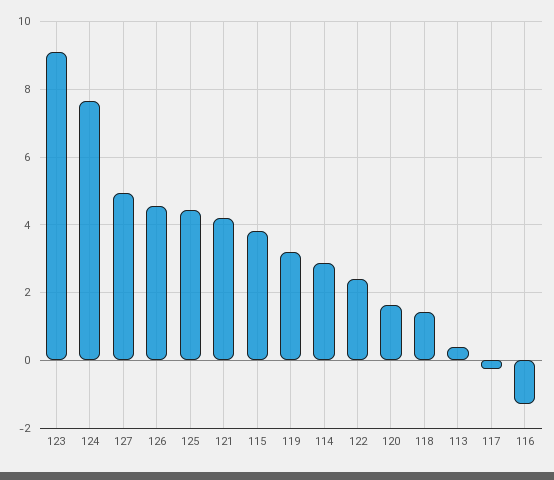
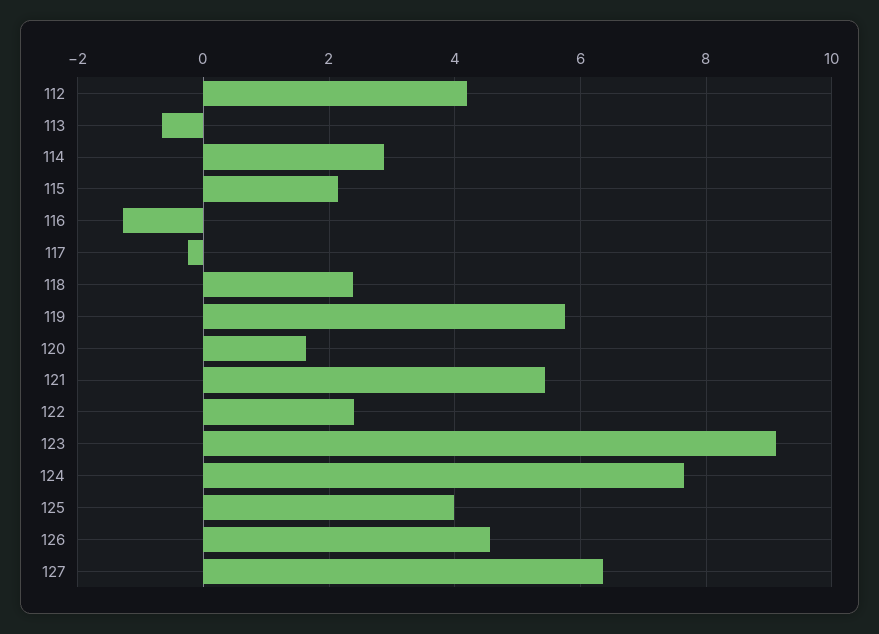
  {
    "123": 9.2,
    "124": 7.6,
-   "127": 5,
+   "127": 6.4,
    "126": 4.6,
-   "125": 4.4,
+   "125": 4,
-   "121": 4.2,
+   "121": 5.4,
-   "115": 3.8,
+   "115": 2.2,
-   "119": 3.2,
+   "119": 5.8,
    "114": 2.8,
    "122": 2.4,
    "120": 1.6,
-   "118": 1.4,
+   "118": 2.4,
-   "113": 0.4,
+   "113": -0.6,
    "117": -0.2,
-   "116": -1.2
+   "116": -1.2,
+   "112": 4.2
  }

